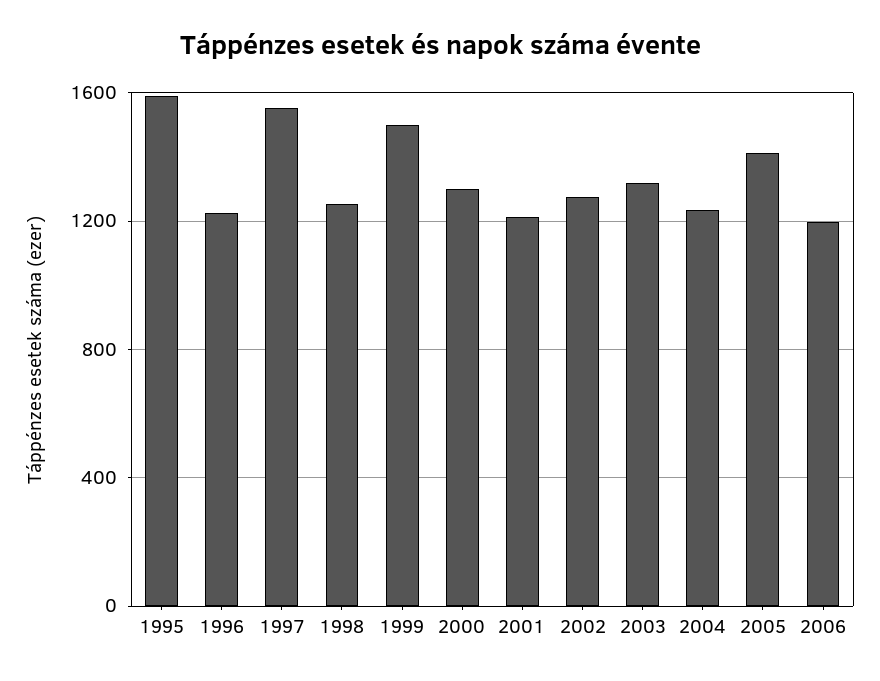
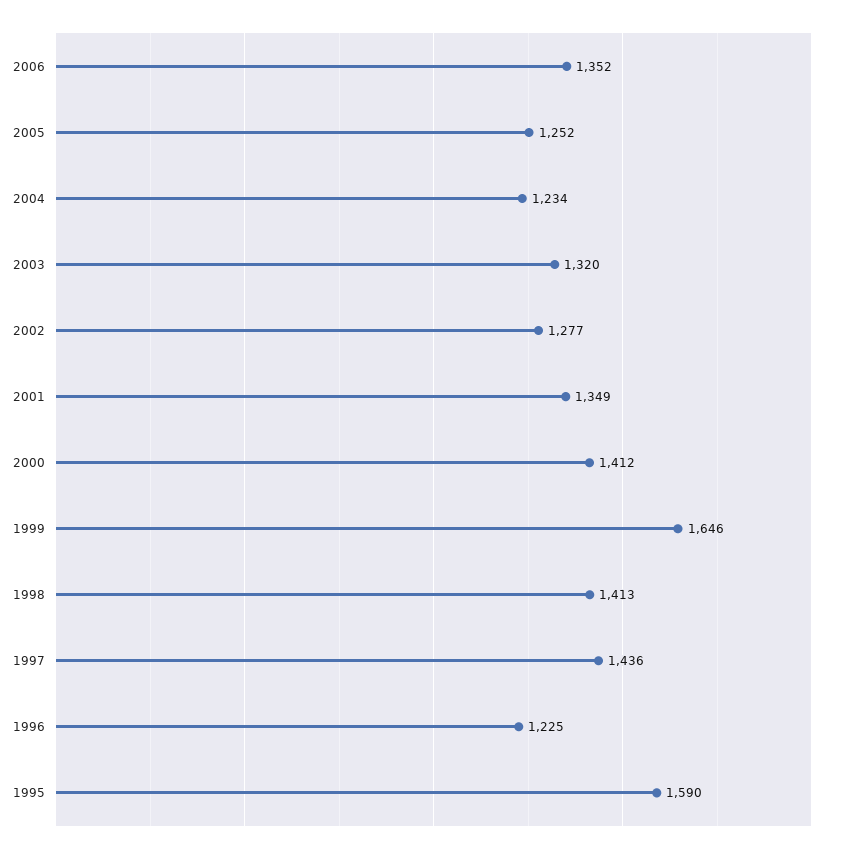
  {
    "1995": 1590,
    "1996": 1225,
-   "1997": 1550,
+   "1997": 1436,
-   "1998": 1250,
+   "1998": 1413,
-   "1999": 1500,
+   "1999": 1646,
-   "2000": 1300,
+   "2000": 1412,
-   "2001": 1200,
+   "2001": 1349,
    "2002": 1277,
    "2003": 1320,
    "2004": 1234,
-   "2005": 1400,
+   "2005": 1252,
-   "2006": 1200
+   "2006": 1352
  }

